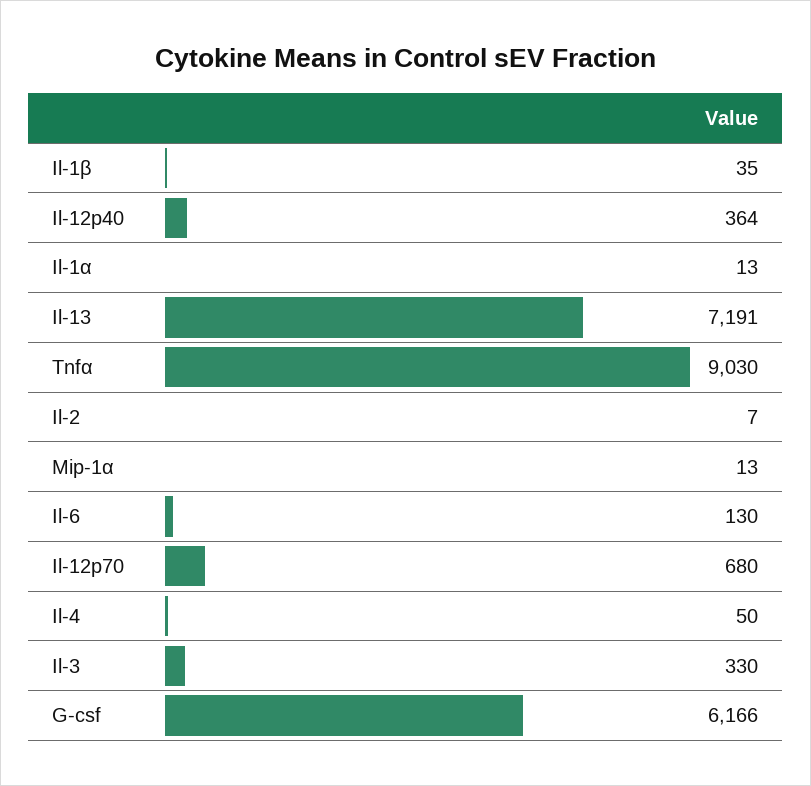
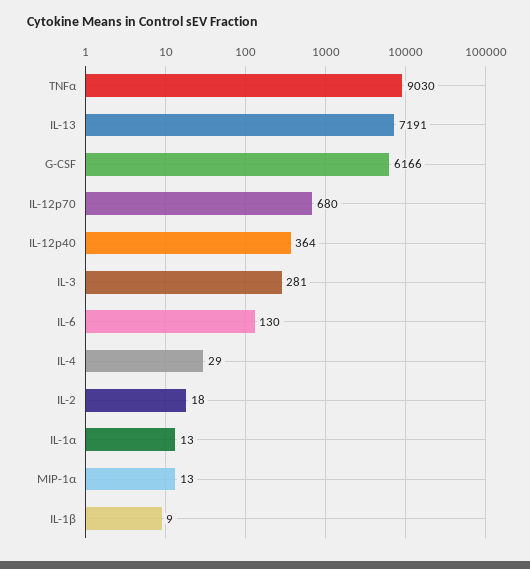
  {
-   "Il-1β": 35,
+   "Il-1β": 9,
    "Il-12p40": 364,
    "Il-1α": 13,
    "Il-13": 7191,
    "Tnfα": 9030,
-   "Il-2": 7,
+   "Il-2": 18,
    "Mip-1α": 13,
    "Il-6": 130,
    "Il-12p70": 680,
-   "Il-4": 50,
+   "Il-4": 29,
-   "Il-3": 330,
+   "Il-3": 281,
    "G-csf": 6166
  }

